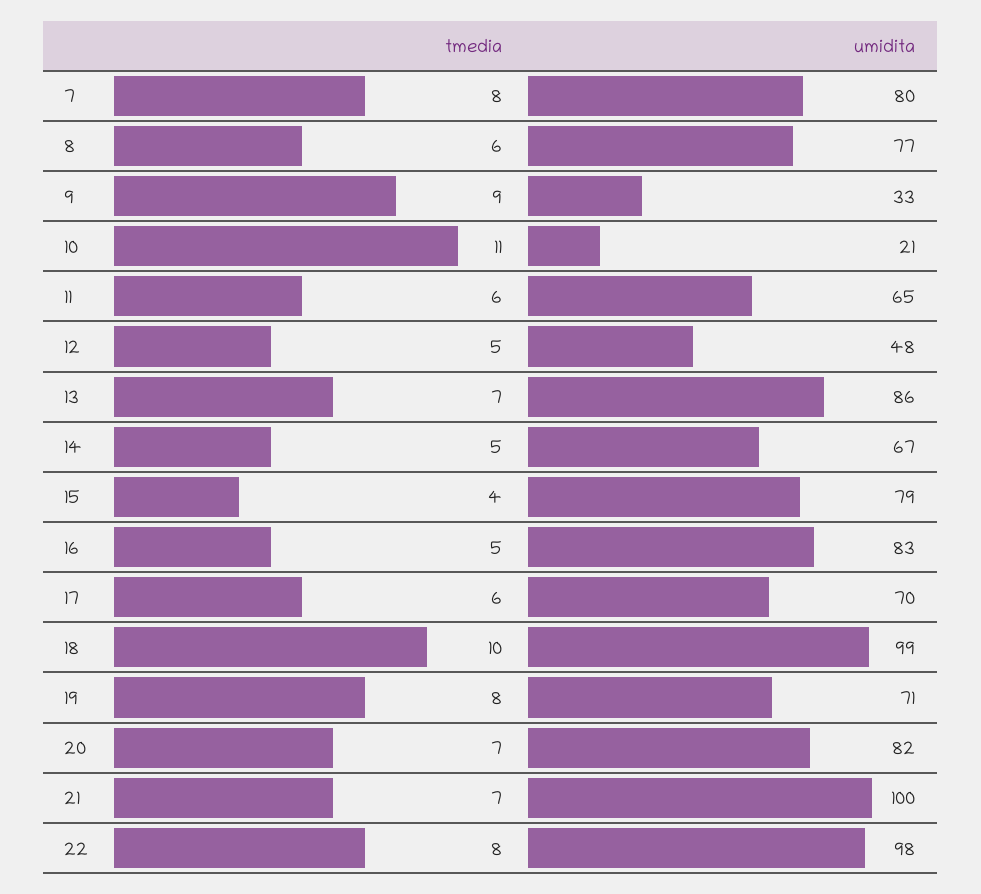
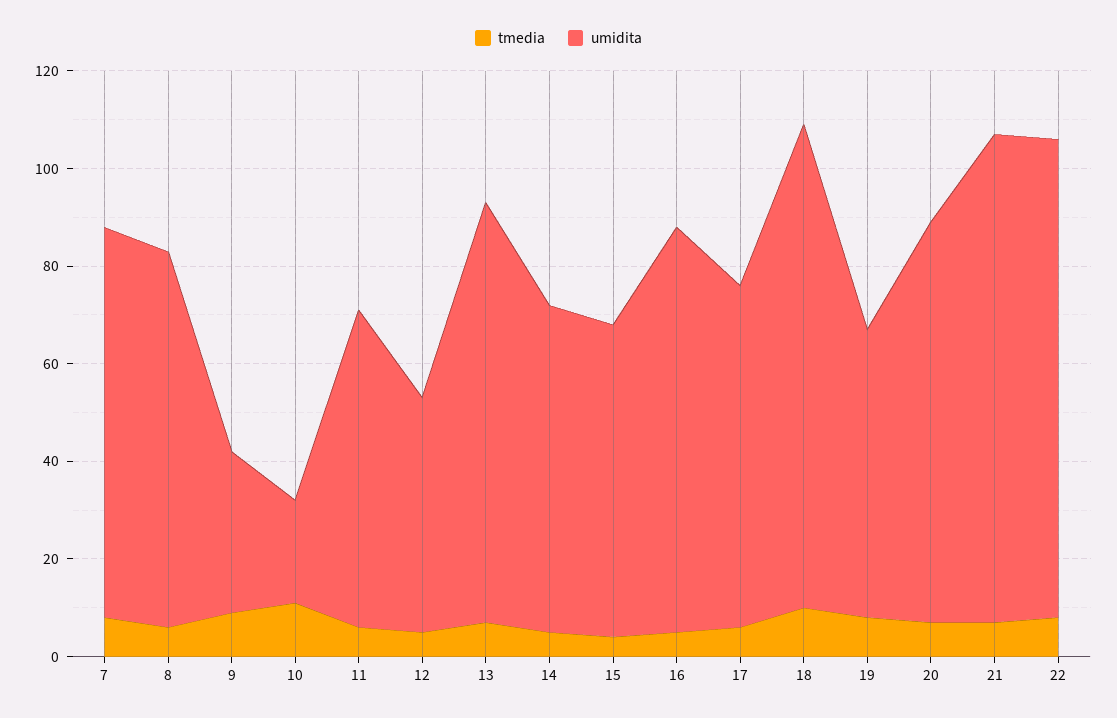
  {
    "tmedia": {
      "7": 8,
      "8": 6,
      "9": 9,
      "10": 11,
      "11": 6,
      "12": 5,
      "13": 7,
      "14": 5,
      "15": 4,
      "16": 5,
      "17": 6,
      "18": 10,
      "19": 8,
      "20": 7,
      "21": 7,
      "22": 8
    },
    "umidita": {
      "7": 80,
      "8": 77,
      "9": 33,
      "10": 21,
      "11": 65,
      "12": 48,
      "13": 86,
      "14": 67,
-     "15": 79,
+     "15": 65,
      "16": 83,
      "17": 70,
      "18": 99,
-     "19": 71,
+     "19": 60,
      "20": 82,
      "21": 100,
      "22": 98
    }
  }

